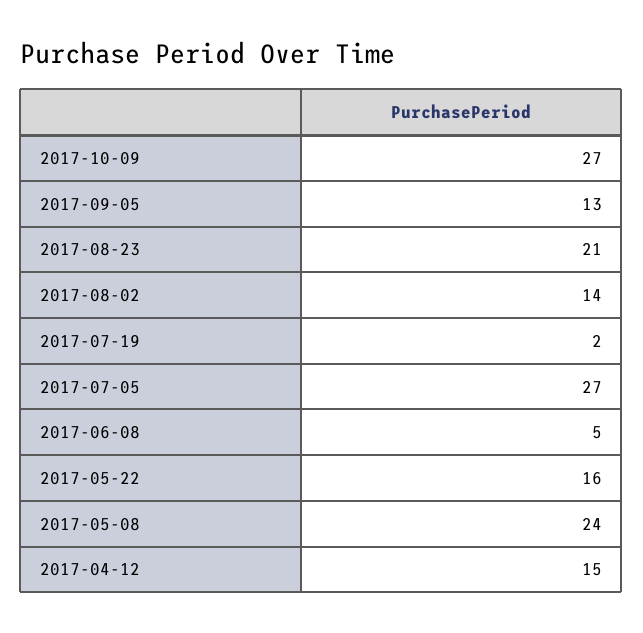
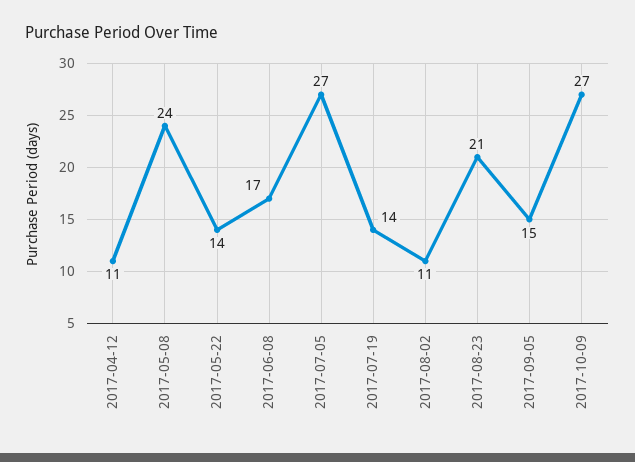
  {
    "2017-10-09": 27,
-   "2017-09-05": 13,
+   "2017-09-05": 15,
    "2017-08-23": 21,
-   "2017-08-02": 14,
+   "2017-08-02": 11,
-   "2017-07-19": 2,
+   "2017-07-19": 14,
    "2017-07-05": 27,
-   "2017-06-08": 5,
+   "2017-06-08": 17,
-   "2017-05-22": 16,
+   "2017-05-22": 14,
    "2017-05-08": 24,
-   "2017-04-12": 15
+   "2017-04-12": 11
  }

